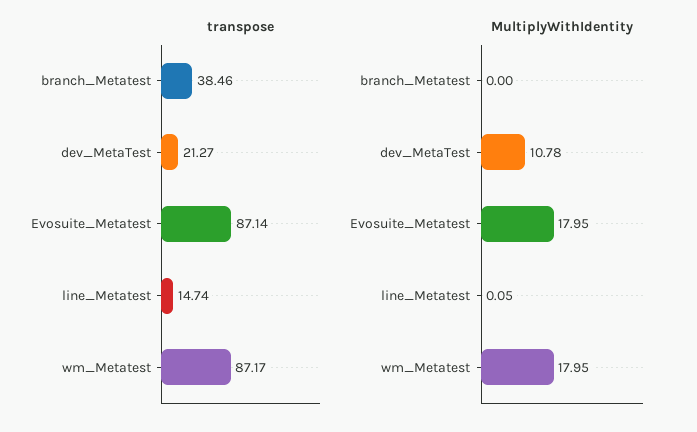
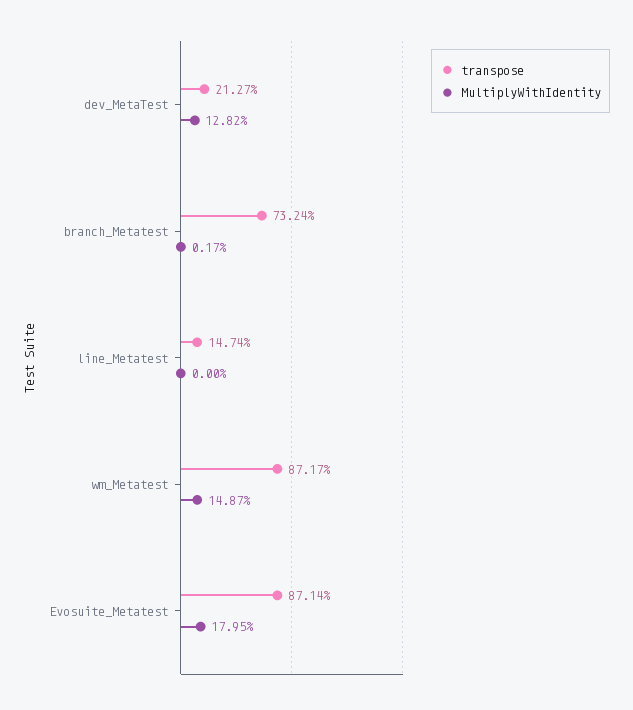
  {
    "transpose": {
-     "branch_Metatest": 38.46,
+     "branch_Metatest": 73.24,
      "dev_MetaTest": 21.27,
      "Evosuite_Metatest": 87.14,
      "line_Metatest": 14.74,
      "wm_Metatest": 87.17
    },
    "MultiplyWithIdentity": {
-     "branch_Metatest": 0,
+     "branch_Metatest": 0.17,
-     "dev_MetaTest": 10.78,
+     "dev_MetaTest": 12.82,
      "Evosuite_Metatest": 17.95,
-     "line_Metatest": 0.05,
+     "line_Metatest": 0,
-     "wm_Metatest": 17.95
+     "wm_Metatest": 14.87
    }
  }

